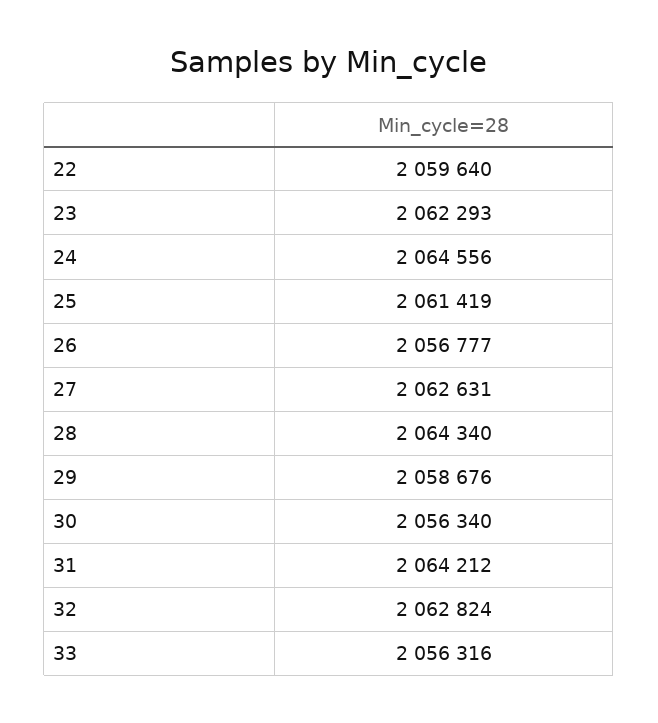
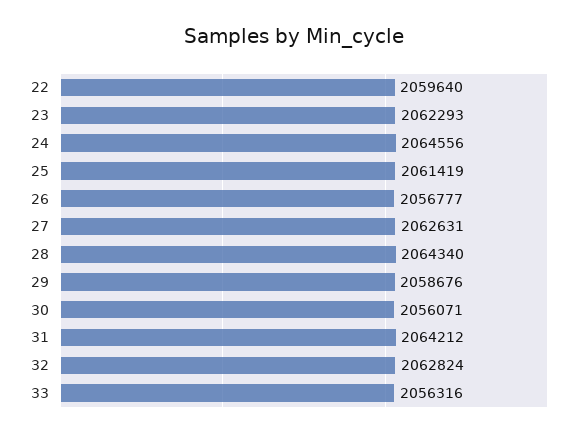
  {
    "22": 2059640,
    "23": 2062293,
    "24": 2064556,
    "25": 2061419,
    "26": 2056777,
    "27": 2062631,
    "28": 2064340,
    "29": 2058676,
-   "30": 2056340,
+   "30": 2056071,
    "31": 2064212,
    "32": 2062824,
    "33": 2056316
  }

